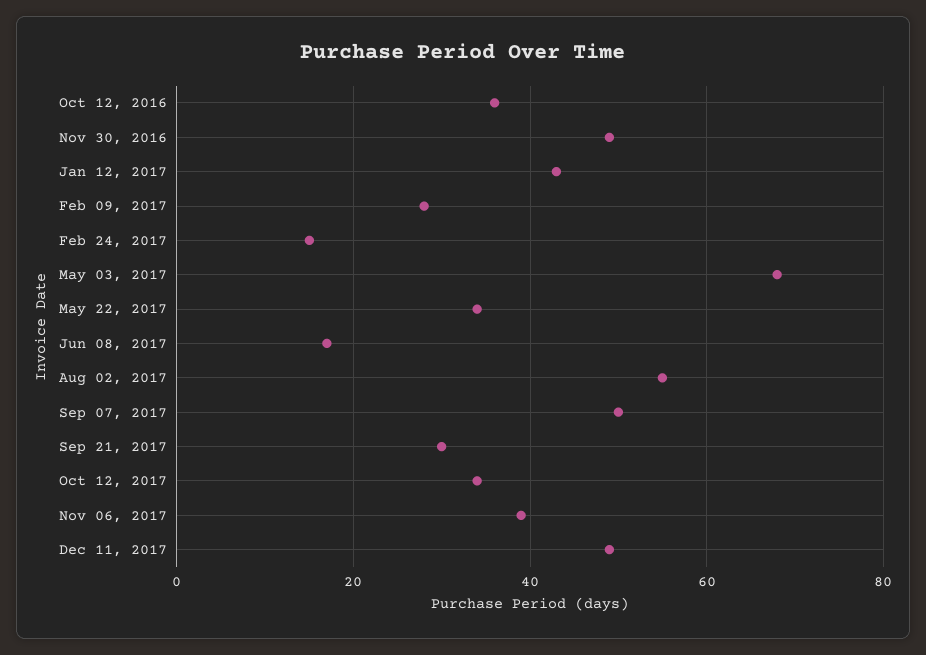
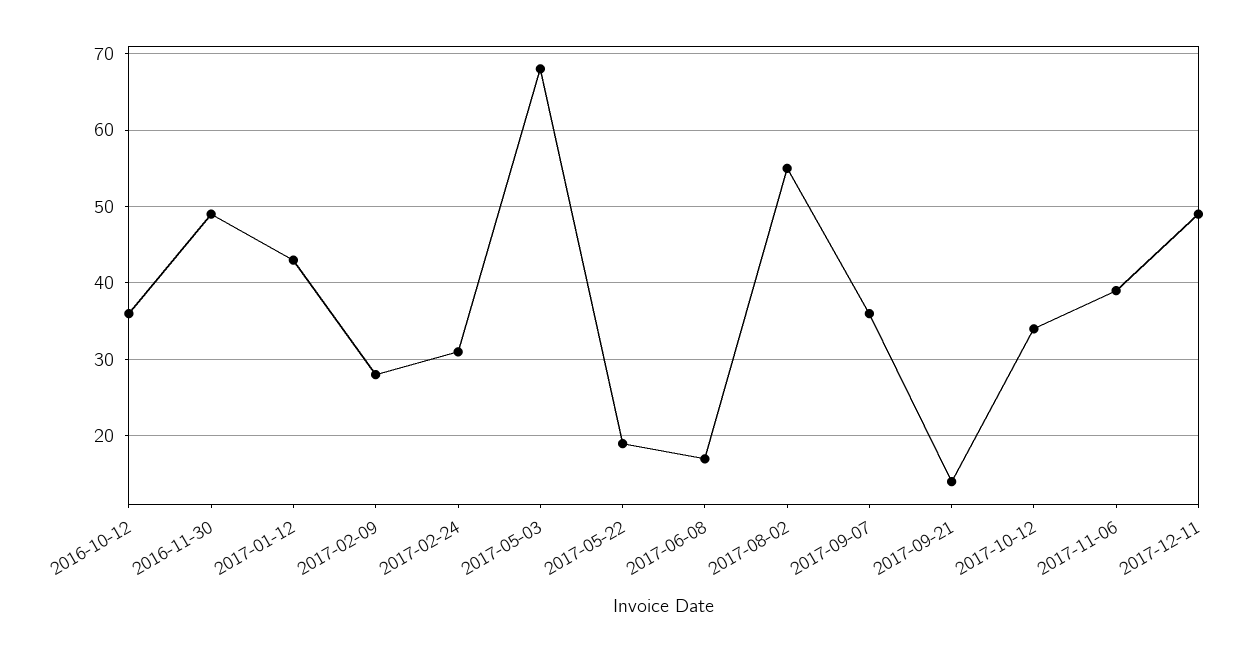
  {
    "Oct 12, 2016": 36,
    "Nov 30, 2016": 49,
    "Jan 12, 2017": 43,
    "Feb 09, 2017": 28,
-   "Feb 24, 2017": 15,
+   "Feb 24, 2017": 31,
    "May 03, 2017": 68,
-   "May 22, 2017": 35,
+   "May 22, 2017": 19,
    "Jun 08, 2017": 17,
    "Aug 02, 2017": 55,
-   "Sep 07, 2017": 50,
+   "Sep 07, 2017": 36,
-   "Sep 21, 2017": 30,
+   "Sep 21, 2017": 14,
    "Oct 12, 2017": 34,
    "Nov 06, 2017": 39,
    "Dec 11, 2017": 49
  }

